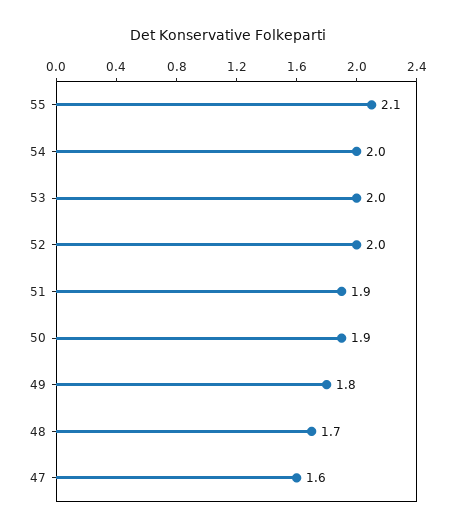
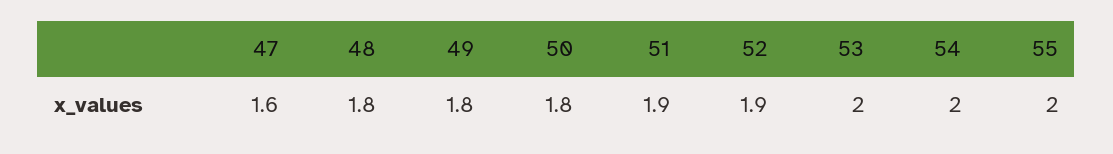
  {
-   "55": 2.1,
+   "55": 2,
    "54": 2,
    "53": 2,
-   "52": 2,
+   "52": 1.9,
    "51": 1.9,
-   "50": 1.9,
+   "50": 1.8,
    "49": 1.8,
-   "48": 1.7,
+   "48": 1.8,
    "47": 1.6
  }

